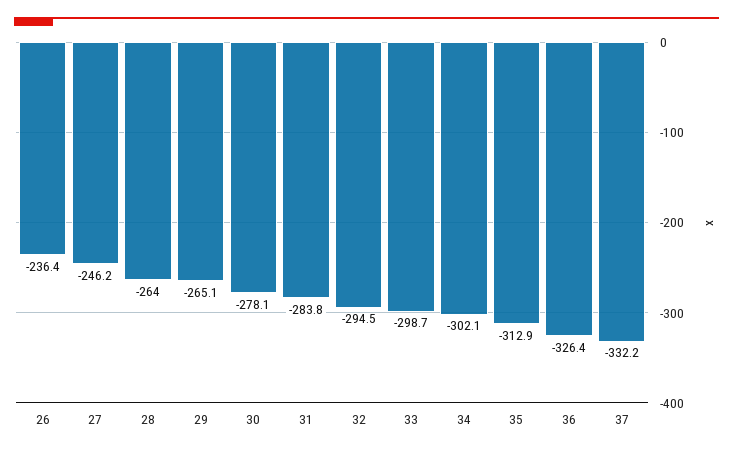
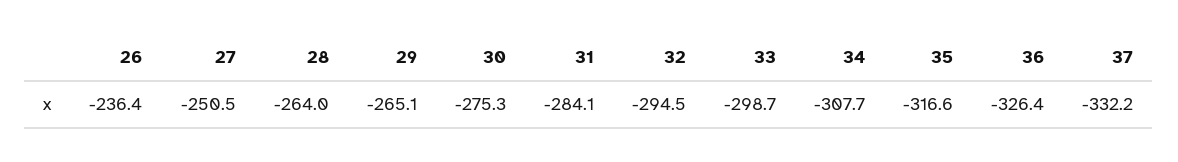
  {
    "26": -236.4,
-   "27": -246.2,
+   "27": -250.5,
    "28": -264,
    "29": -265.1,
-   "30": -278.1,
+   "30": -275.3,
-   "31": -283.8,
+   "31": -284.1,
    "32": -294.5,
    "33": -298.7,
-   "34": -302.1,
+   "34": -307.7,
-   "35": -312.9,
+   "35": -316.6,
    "36": -326.4,
    "37": -332.2
  }

